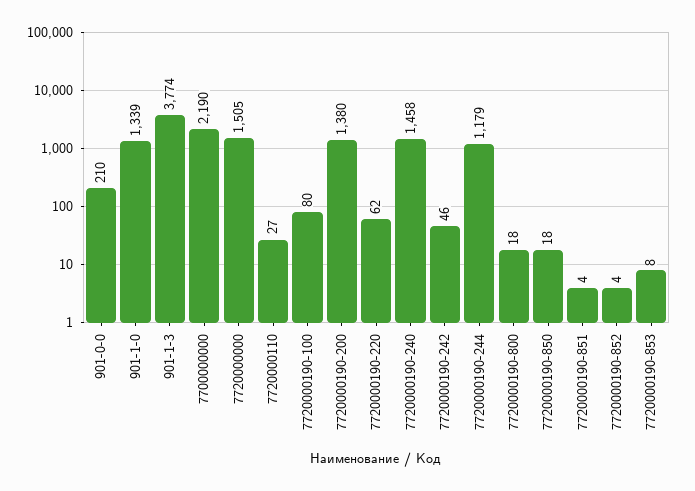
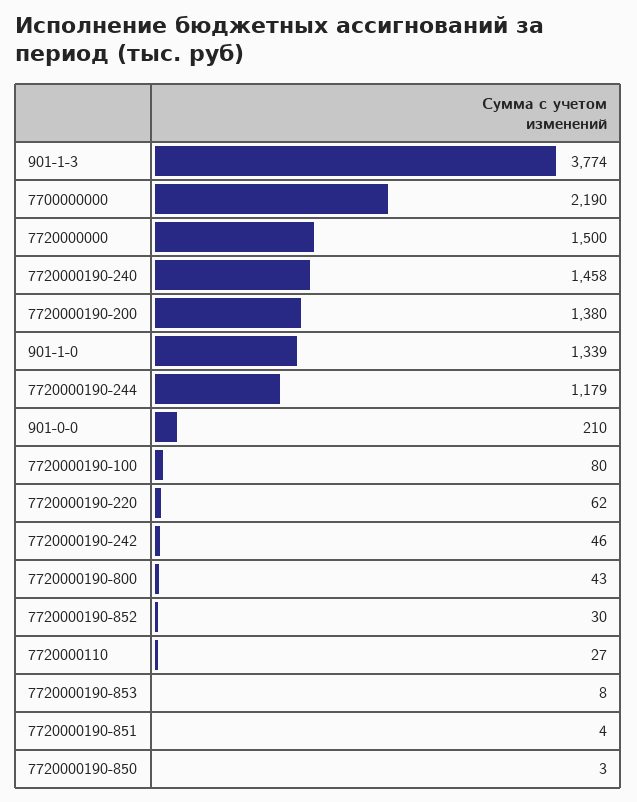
  {
    "901-0-0": 210,
    "901-1-0": 1339,
    "901-1-3": 3774,
    "7700000000": 2190,
-   "7720000000": 1505,
+   "7720000000": 1500,
    "7720000110": 27,
    "7720000190-100": 80,
    "7720000190-200": 1380,
    "7720000190-220": 62,
    "7720000190-240": 1458,
    "7720000190-242": 46,
    "7720000190-244": 1179,
-   "7720000190-800": 18,
+   "7720000190-800": 43,
-   "7720000190-850": 18,
+   "7720000190-850": 3,
    "7720000190-851": 4,
-   "7720000190-852": 4,
+   "7720000190-852": 30,
    "7720000190-853": 8
  }

